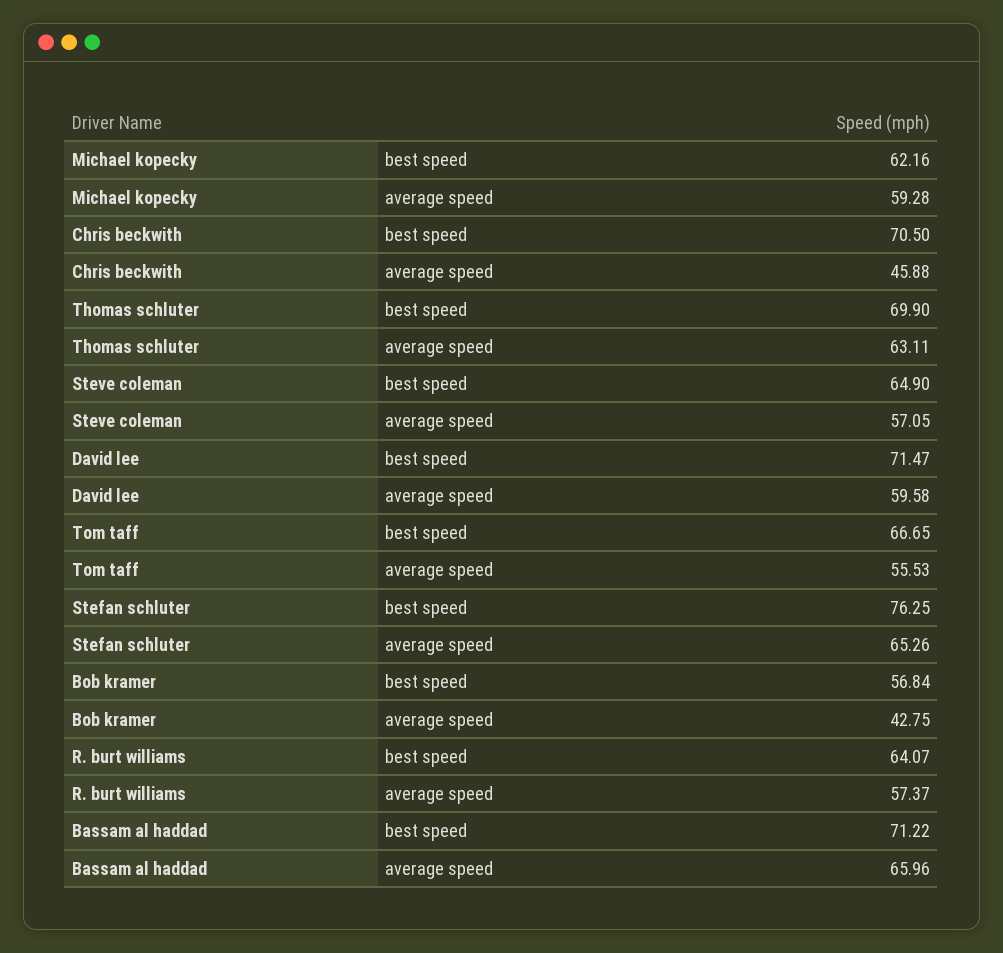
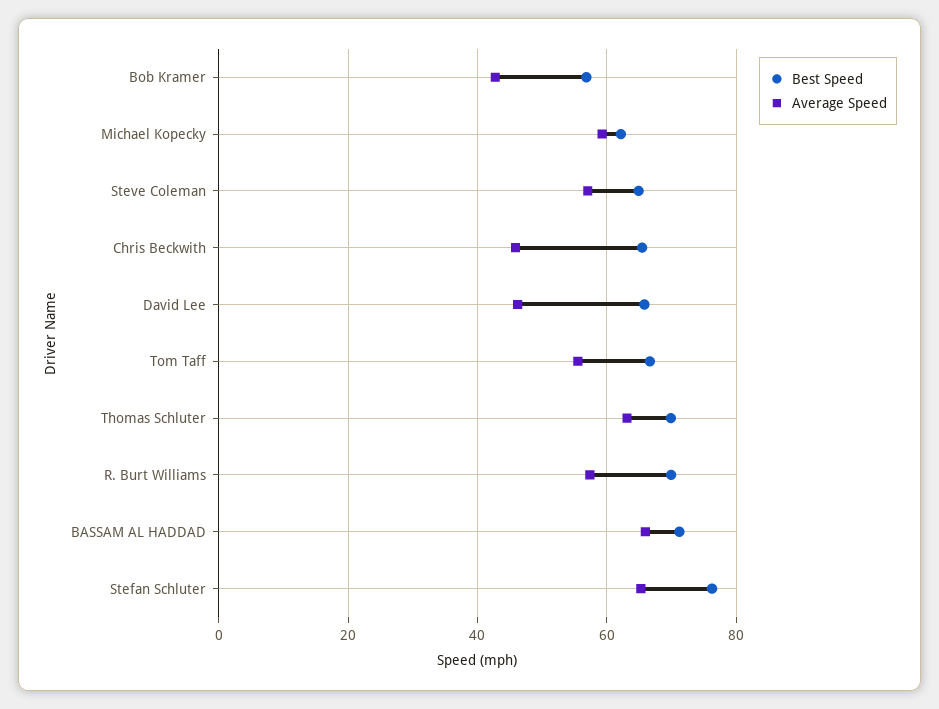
  {
    "best speed": {
      "Michael kopecky": 62.16,
-     "Chris beckwith": 70.5,
+     "Chris beckwith": 66,
      "Thomas schluter": 69.9,
      "Steve coleman": 64.9,
-     "David lee": 71.47,
+     "David lee": 66,
      "Tom taff": 66.65,
      "Stefan schluter": 76.25,
      "Bob kramer": 56.84,
-     "R. burt williams": 64.07,
+     "R. burt williams": 70,
      "Bassam al haddad": 71.22
    },
    "average speed": {
      "Michael kopecky": 59.28,
      "Chris beckwith": 45.88,
      "Thomas schluter": 63.11,
      "Steve coleman": 57.05,
-     "David lee": 59.58,
+     "David lee": 46,
      "Tom taff": 55.53,
      "Stefan schluter": 65.26,
      "Bob kramer": 42.75,
      "R. burt williams": 57.37,
      "Bassam al haddad": 65.96
    }
  }

